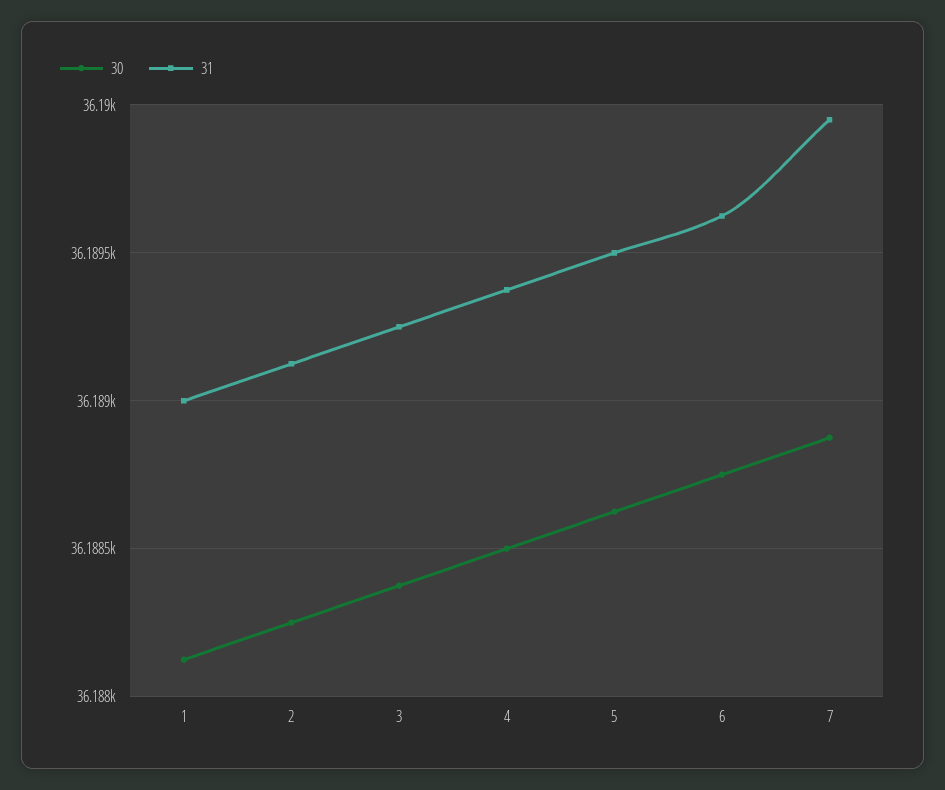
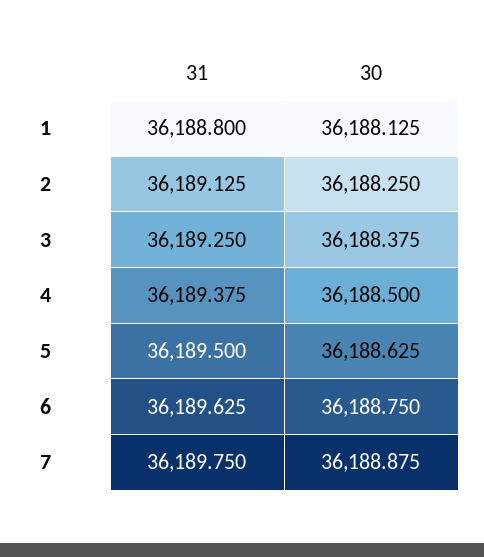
  {
    "30": {
      "1": 36188.125,
      "2": 36188.25,
      "3": 36188.375,
      "4": 36188.5,
      "5": 36188.625,
      "6": 36188.75,
      "7": 36188.875
    },
    "31": {
-     "1": 36189,
+     "1": 36188.8,
      "2": 36189.125,
      "3": 36189.25,
      "4": 36189.375,
      "5": 36189.5,
      "6": 36189.625,
-     "7": 36189.95
+     "7": 36189.75
    }
  }

